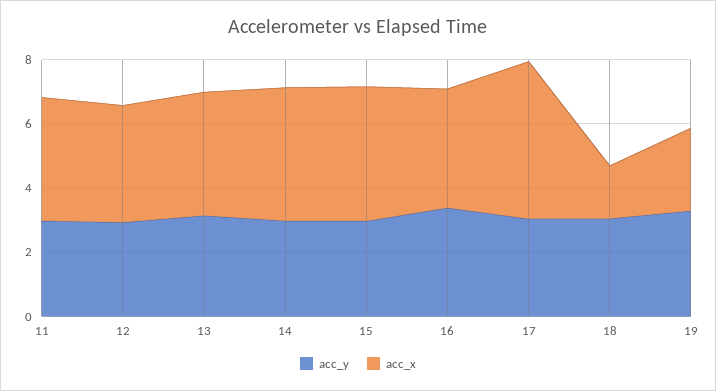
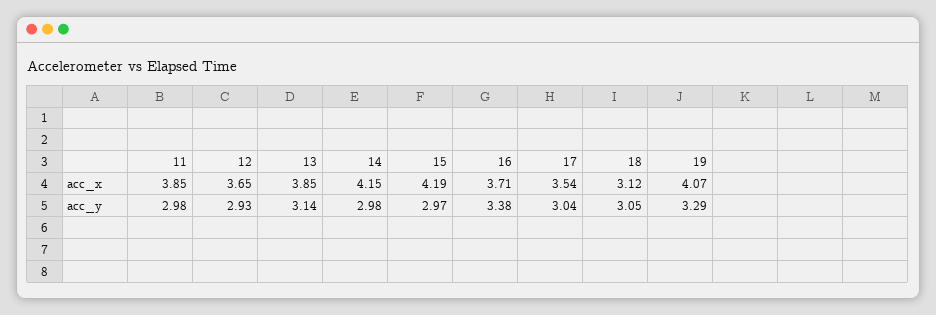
  {
    "acc_y": {
      "11": 2.98,
      "12": 2.93,
      "13": 3.14,
      "14": 2.98,
      "15": 2.97,
      "16": 3.38,
      "17": 3.04,
      "18": 3.05,
      "19": 3.29
    },
    "acc_x": {
      "11": 3.85,
      "12": 3.65,
      "13": 3.85,
      "14": 4.15,
      "15": 4.19,
      "16": 3.71,
-     "17": 5,
+     "17": 3.54,
-     "18": 1.5,
+     "18": 3.12,
-     "19": 2.5
+     "19": 4.07
    }
  }

